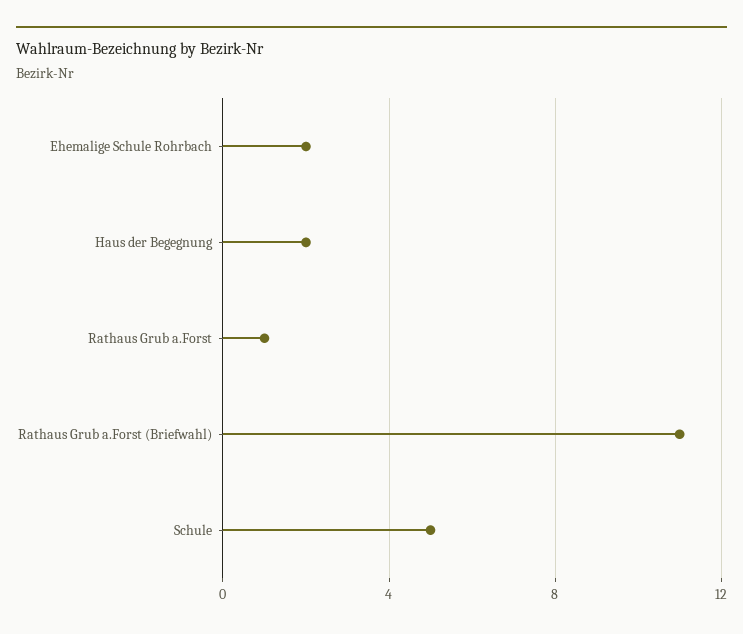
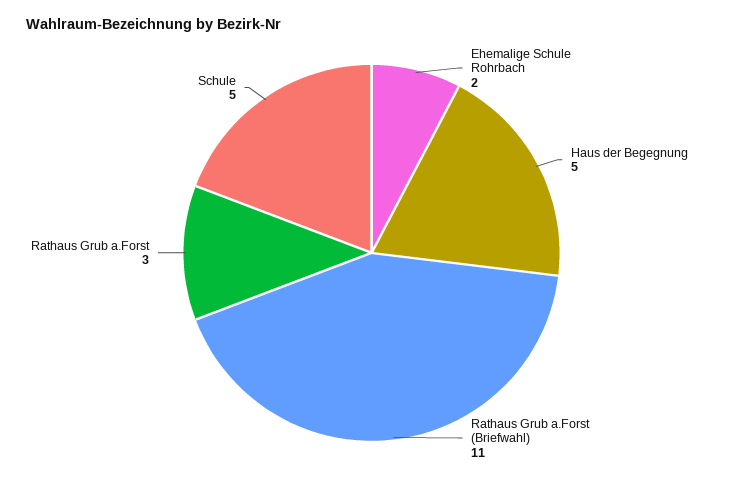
  {
    "Ehemalige Schule Rohrbach": 2,
-   "Haus der Begegnung": 2,
+   "Haus der Begegnung": 5,
-   "Rathaus Grub a.Forst": 1,
+   "Rathaus Grub a.Forst": 3,
    "Rathaus Grub a.Forst (Briefwahl)": 11,
    "Schule": 5
  }

